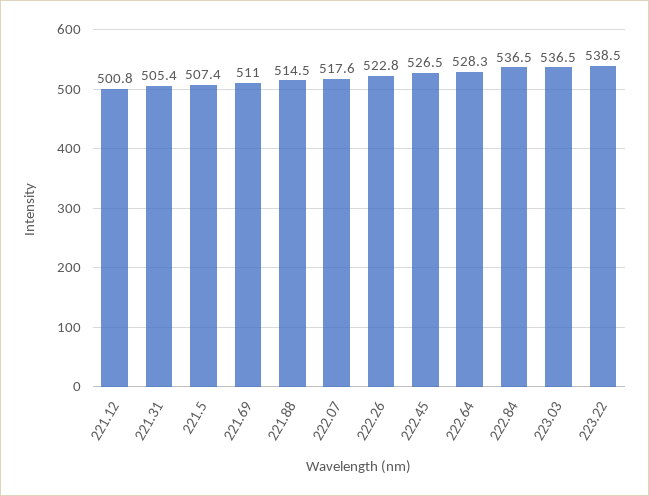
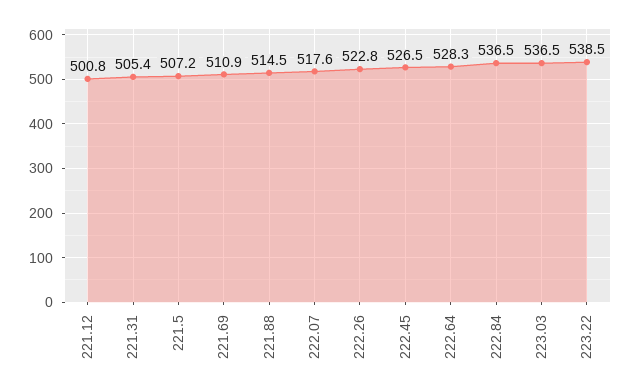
  {
    "221.12": 500.8,
    "221.31": 505.4,
-   "221.5": 507.4,
+   "221.5": 507.2,
-   "221.69": 511,
+   "221.69": 510.9,
    "221.88": 514.5,
    "222.07": 517.6,
    "222.26": 522.8,
    "222.45": 526.5,
    "222.64": 528.3,
    "222.84": 536.5,
    "223.03": 536.5,
    "223.22": 538.5
  }

